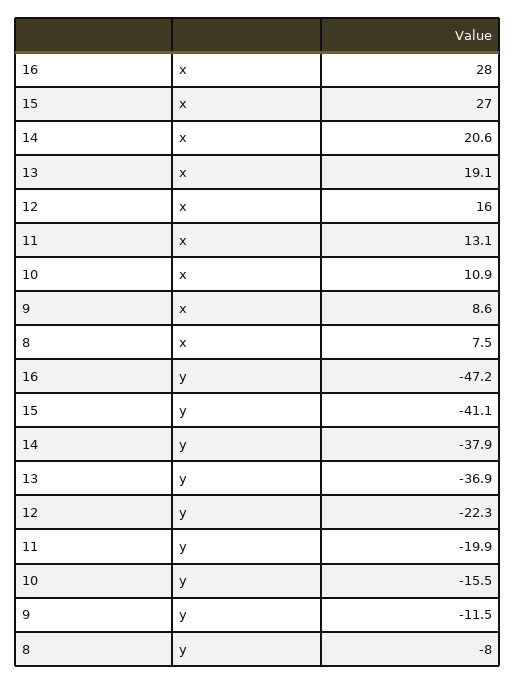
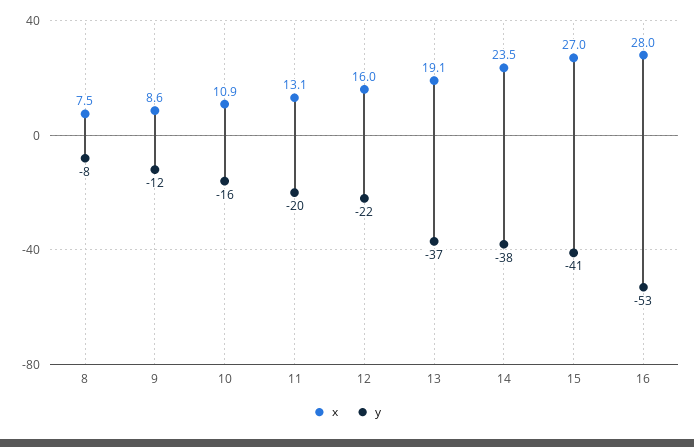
  {
    "x": {
      "16": 28,
      "15": 27,
-     "14": 20.6,
+     "14": 23.5,
      "13": 19.1,
      "12": 16,
      "11": 13.1,
      "10": 10.9,
      "9": 8.6,
      "8": 7.5
    },
    "y": {
-     "16": -47.2,
+     "16": -53,
      "15": -41.1,
      "14": -37.9,
      "13": -36.9,
      "12": -22.3,
      "11": -19.9,
      "10": -15.5,
      "9": -11.5,
      "8": -8
    }
  }

